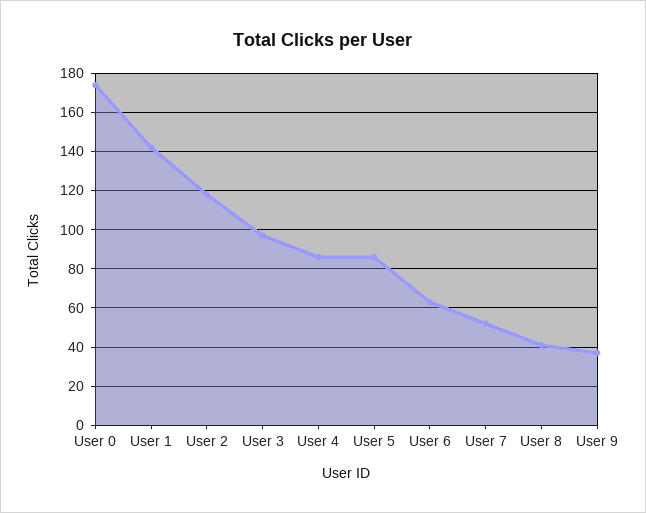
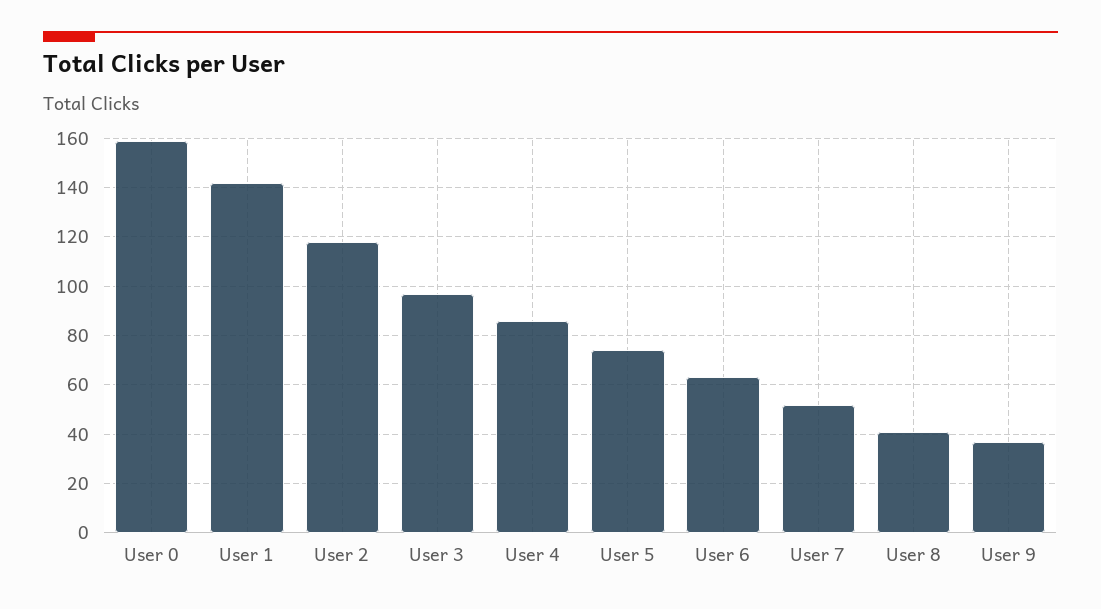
  {
-   "User 0": 175,
+   "User 0": 160,
    "User 1": 140,
    "User 2": 120,
    "User 3": 95,
    "User 4": 85,
-   "User 5": 85,
+   "User 5": 75,
    "User 6": 65,
    "User 7": 50,
    "User 8": 40,
    "User 9": 35
  }

